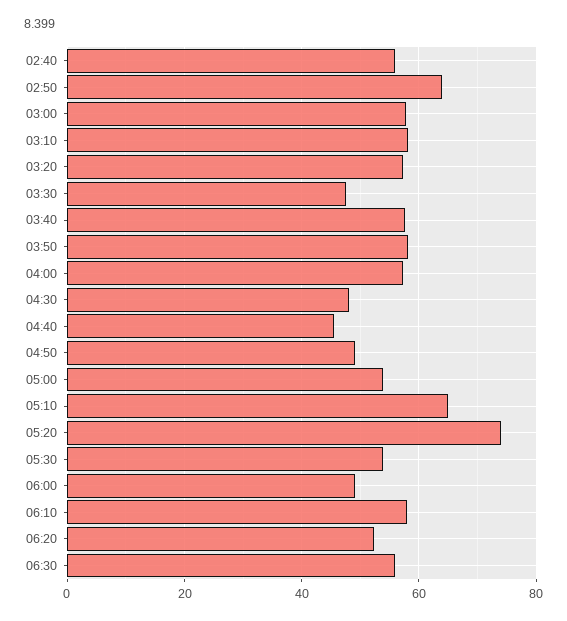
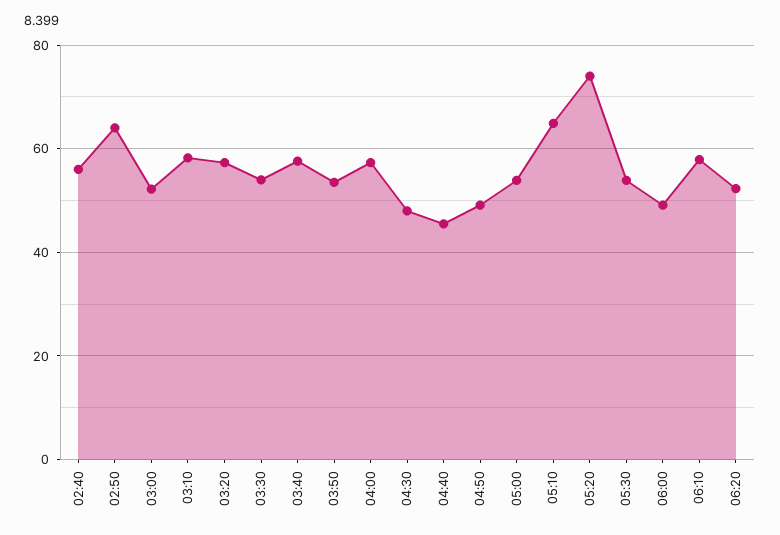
  {
    "02:40": 56,
    "02:50": 64,
-   "03:00": 58,
+   "03:00": 52,
    "03:10": 58,
    "03:20": 58,
-   "03:30": 48,
+   "03:30": 54,
    "03:40": 58,
-   "03:50": 58,
+   "03:50": 54,
    "04:00": 58,
    "04:30": 48,
    "04:40": 46,
    "04:50": 50,
    "05:00": 54,
    "05:10": 64,
    "05:20": 74,
    "05:30": 54,
    "06:00": 50,
    "06:10": 58,
-   "06:20": 52,
+   "06:20": 52
-   "06:30": 56
  }

